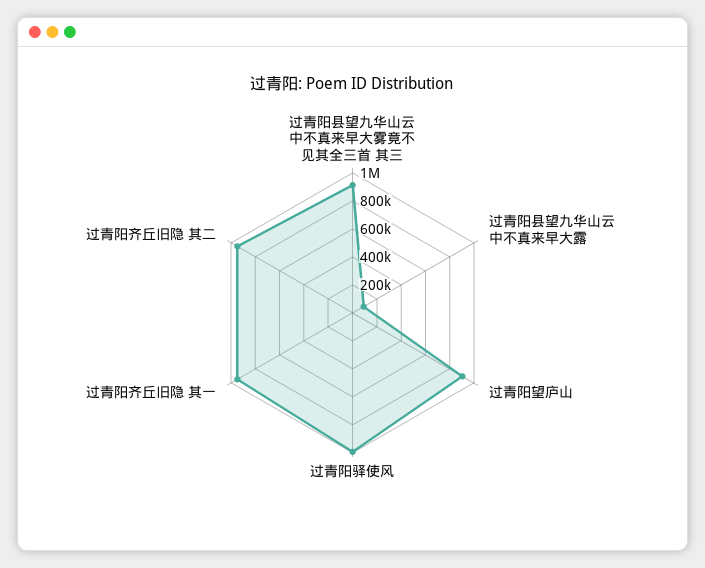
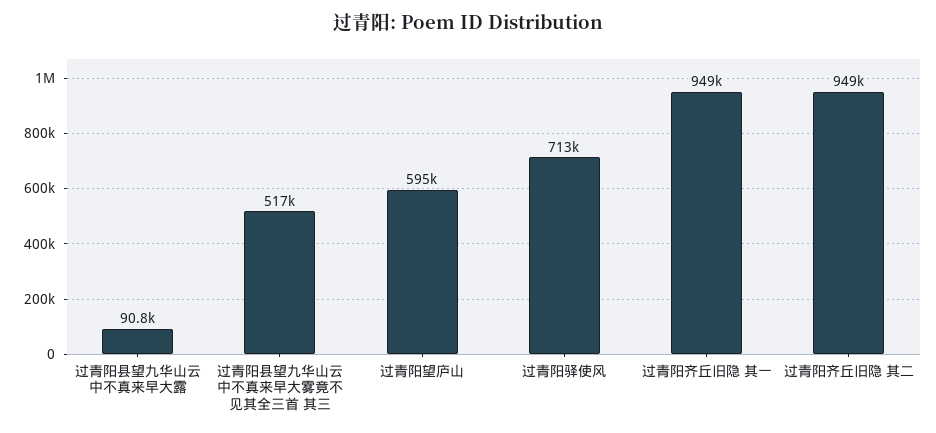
  {
-   "过青阳县望九华山云中不真来早大雾竟不见其全三首 其三": 900000,
+   "过青阳县望九华山云中不真来早大雾竟不见其全三首 其三": 517000,
    "过青阳县望九华山云中不真来早大露": 90800,
-   "过青阳望庐山": 900000,
+   "过青阳望庐山": 595000,
-   "过青阳驿使风": 1000000,
+   "过青阳驿使风": 713000,
    "过青阳齐丘旧隐 其一": 949000,
    "过青阳齐丘旧隐 其二": 949000
  }

